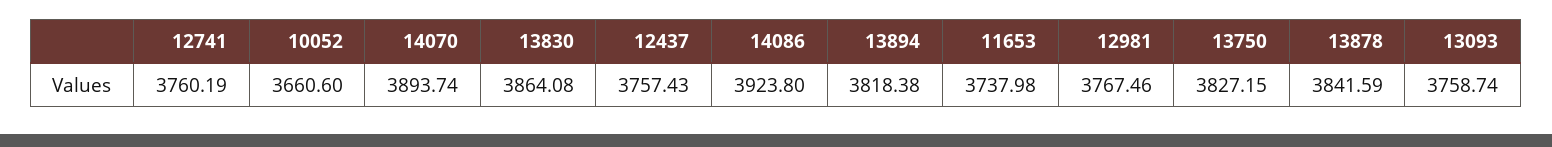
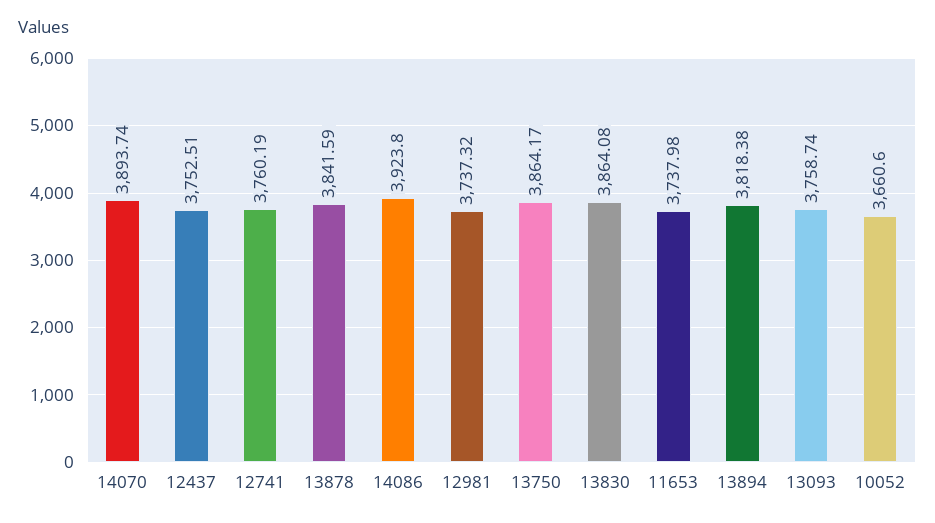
  {
    "12741": 3760.19,
    "10052": 3660.6,
    "14070": 3893.74,
    "13830": 3864.08,
-   "12437": 3757.43,
+   "12437": 3752.51,
    "14086": 3923.8,
    "13894": 3818.38,
    "11653": 3737.98,
-   "12981": 3767.46,
+   "12981": 3737.32,
-   "13750": 3827.15,
+   "13750": 3864.17,
    "13878": 3841.59,
    "13093": 3758.74
  }

